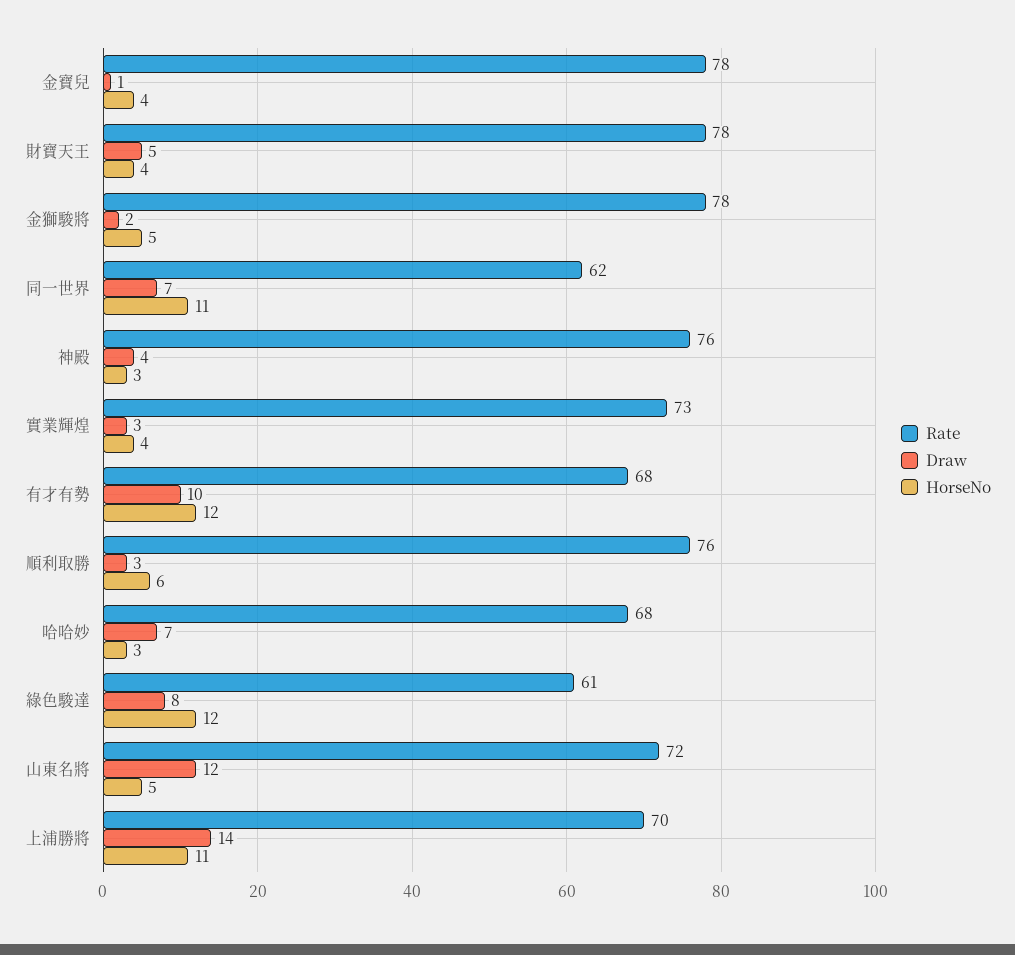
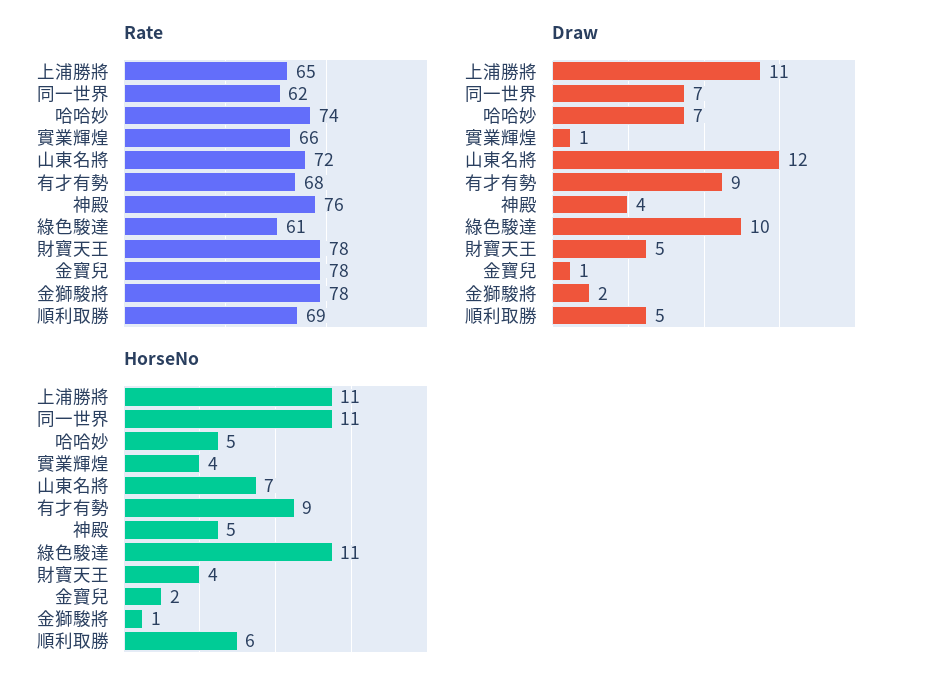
  {
    "Rate": {
      "金寶兒": 78,
      "財寶天王": 78,
      "金獅駿將": 78,
      "同一世界": 62,
      "神殿": 76,
-     "實業輝煌": 73,
+     "實業輝煌": 66,
      "有才有勢": 68,
-     "順利取勝": 76,
+     "順利取勝": 69,
-     "哈哈妙": 68,
+     "哈哈妙": 74,
      "綠色駿達": 61,
      "山東名將": 72,
-     "上浦勝將": 70
+     "上浦勝將": 65
    },
    "Draw": {
      "金寶兒": 1,
      "財寶天王": 5,
      "金獅駿將": 2,
      "同一世界": 7,
      "神殿": 4,
-     "實業輝煌": 3,
+     "實業輝煌": 1,
-     "有才有勢": 10,
+     "有才有勢": 9,
-     "順利取勝": 3,
+     "順利取勝": 5,
      "哈哈妙": 7,
-     "綠色駿達": 8,
+     "綠色駿達": 10,
      "山東名將": 12,
-     "上浦勝將": 14
+     "上浦勝將": 11
    },
    "HorseNo": {
-     "金寶兒": 4,
+     "金寶兒": 2,
      "財寶天王": 4,
-     "金獅駿將": 5,
+     "金獅駿將": 1,
      "同一世界": 11,
-     "神殿": 3,
+     "神殿": 5,
      "實業輝煌": 4,
-     "有才有勢": 12,
+     "有才有勢": 9,
      "順利取勝": 6,
-     "哈哈妙": 3,
+     "哈哈妙": 5,
-     "綠色駿達": 12,
+     "綠色駿達": 11,
-     "山東名將": 5,
+     "山東名將": 7,
      "上浦勝將": 11
    }
  }

